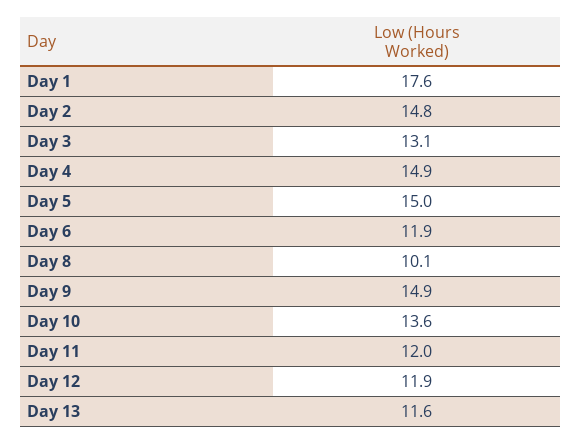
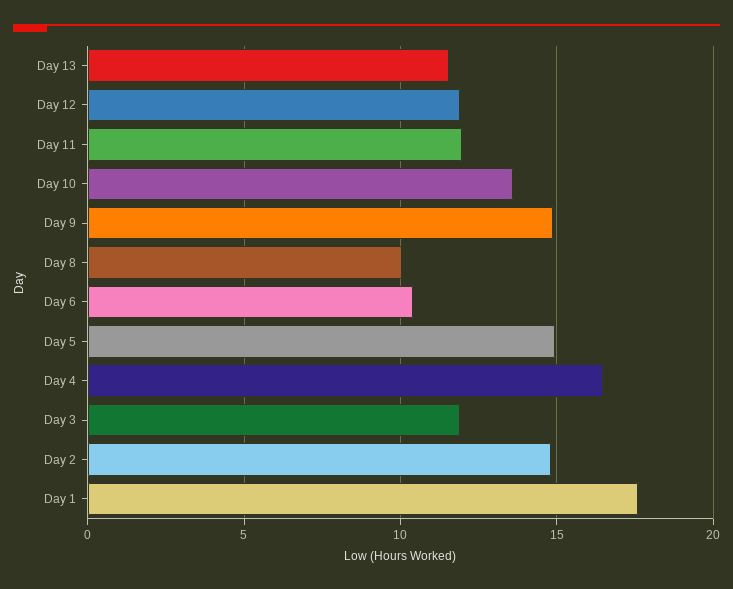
  {
    "Day 1": 17.6,
    "Day 2": 14.8,
-   "Day 3": 13.1,
+   "Day 3": 12,
-   "Day 4": 14.9,
+   "Day 4": 16.5,
    "Day 5": 15,
-   "Day 6": 11.9,
+   "Day 6": 10.5,
    "Day 8": 10.1,
    "Day 9": 14.9,
    "Day 10": 13.6,
    "Day 11": 12,
    "Day 12": 11.9,
    "Day 13": 11.6
  }

